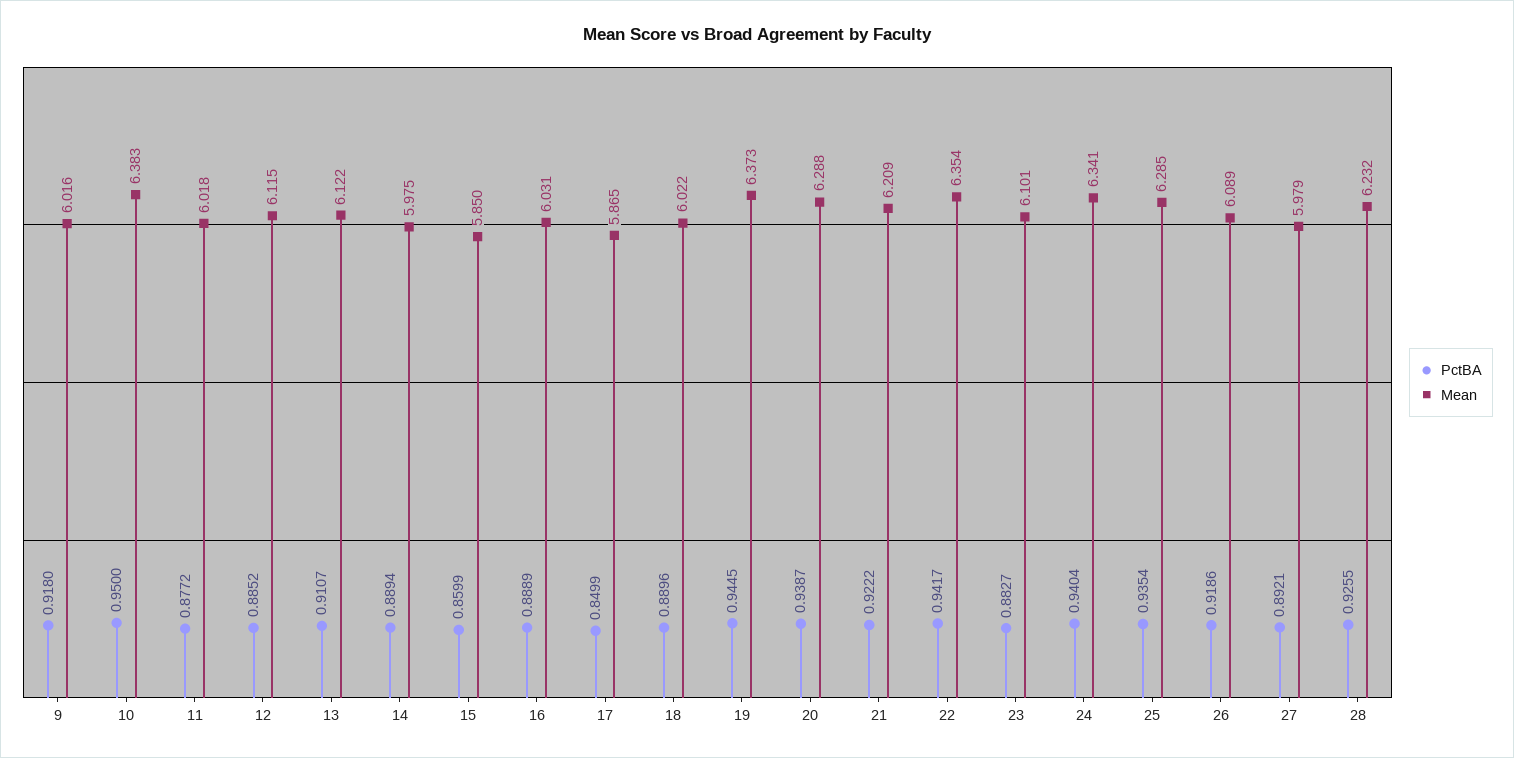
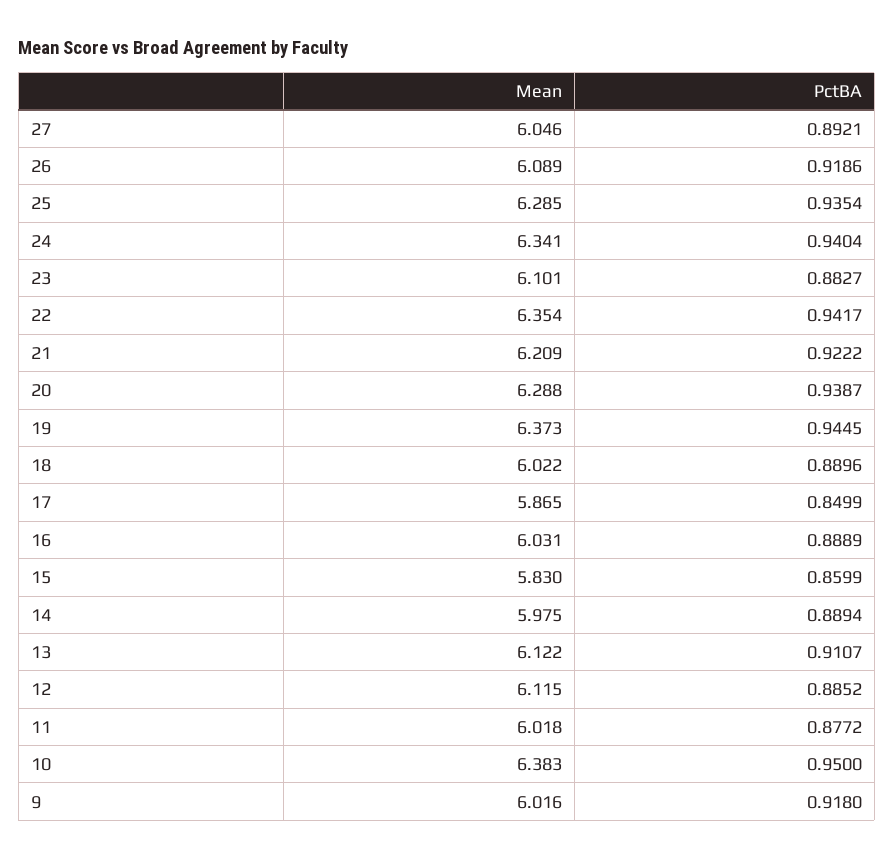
  {
    "PctBA": {
      "9": 0.918,
      "10": 0.95,
      "11": 0.8772,
      "12": 0.8852,
      "13": 0.9107,
      "14": 0.8894,
      "15": 0.8599,
      "16": 0.8889,
      "17": 0.8499,
      "18": 0.8896,
      "19": 0.9445,
      "20": 0.9387,
      "21": 0.9222,
      "22": 0.9417,
      "23": 0.8827,
      "24": 0.9404,
      "25": 0.9354,
      "26": 0.9186,
-     "27": 0.8921,
+     "27": 0.8921
-     "28": 0.9255
    },
    "Mean": {
      "9": 6.016,
      "10": 6.383,
      "11": 6.018,
      "12": 6.115,
      "13": 6.122,
      "14": 5.975,
-     "15": 5.85,
+     "15": 5.83,
      "16": 6.031,
      "17": 5.865,
      "18": 6.022,
      "19": 6.373,
      "20": 6.288,
      "21": 6.209,
      "22": 6.354,
      "23": 6.101,
      "24": 6.341,
      "25": 6.285,
      "26": 6.089,
-     "27": 5.979,
+     "27": 6.046
-     "28": 6.232
    }
  }

